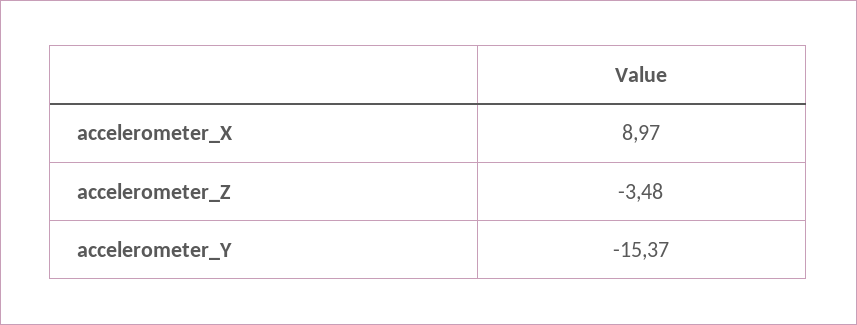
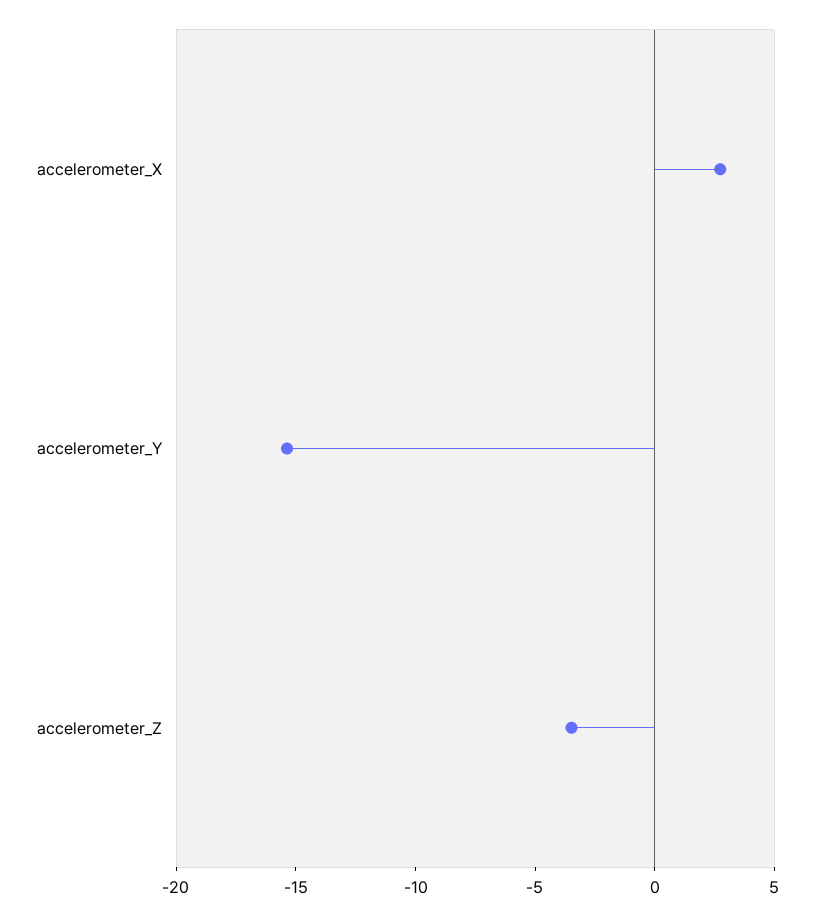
  {
-   "accelerometer_X": 8.97,
+   "accelerometer_X": 3,
    "accelerometer_Z": -3.48,
    "accelerometer_Y": -15.37
  }

